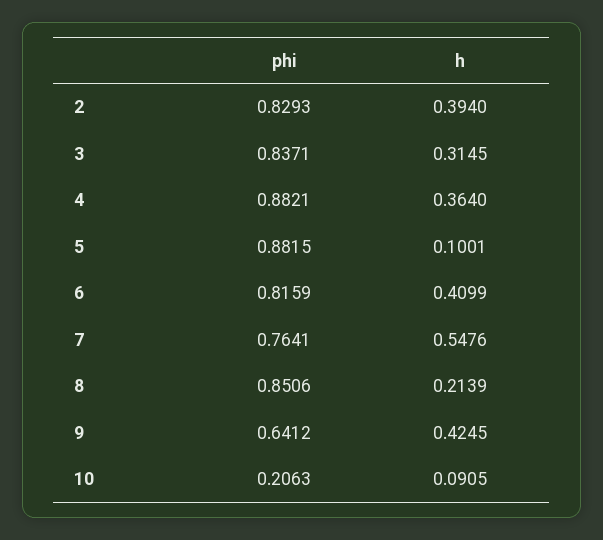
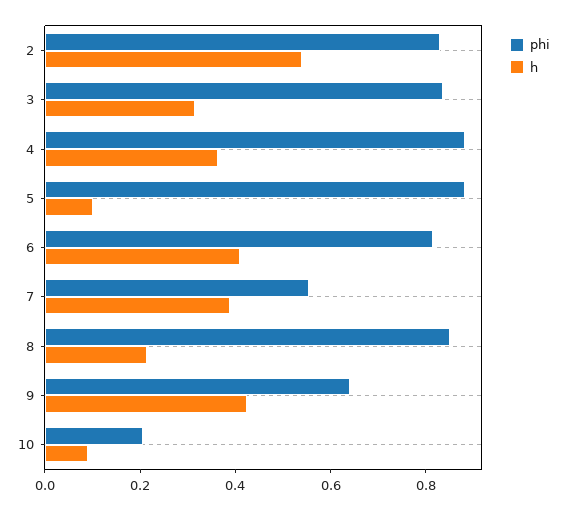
  {
    "phi": {
      "2": 0.8293,
      "3": 0.8371,
      "4": 0.8821,
      "5": 0.8815,
      "6": 0.8159,
-     "7": 0.7641,
+     "7": 0.55,
      "8": 0.8506,
      "9": 0.6412,
      "10": 0.2063
    },
    "h": {
-     "2": 0.394,
+     "2": 0.55,
      "3": 0.3145,
      "4": 0.364,
      "5": 0.1001,
      "6": 0.4099,
-     "7": 0.5476,
+     "7": 0.4,
      "8": 0.2139,
      "9": 0.4245,
      "10": 0.0905
    }
  }

